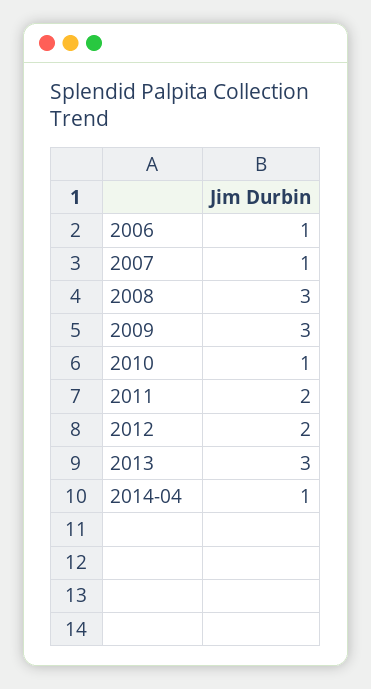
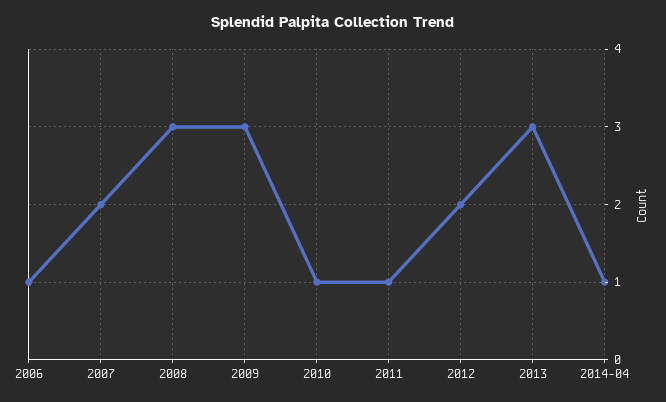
  {
    "2006": 1,
-   "2007": 1,
+   "2007": 2,
    "2008": 3,
    "2009": 3,
    "2010": 1,
-   "2011": 2,
+   "2011": 1,
    "2012": 2,
    "2013": 3,
    "2014-04": 1
  }

